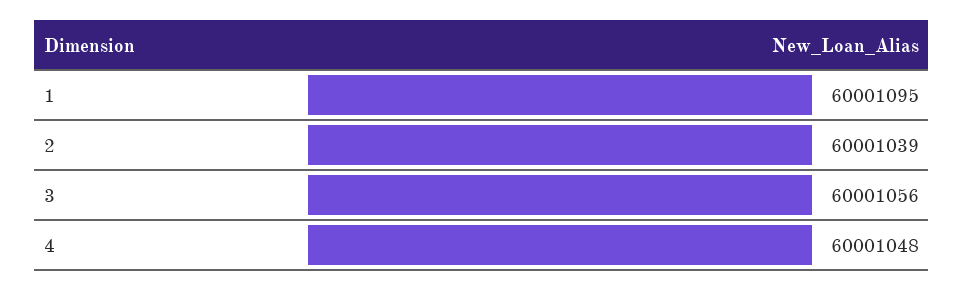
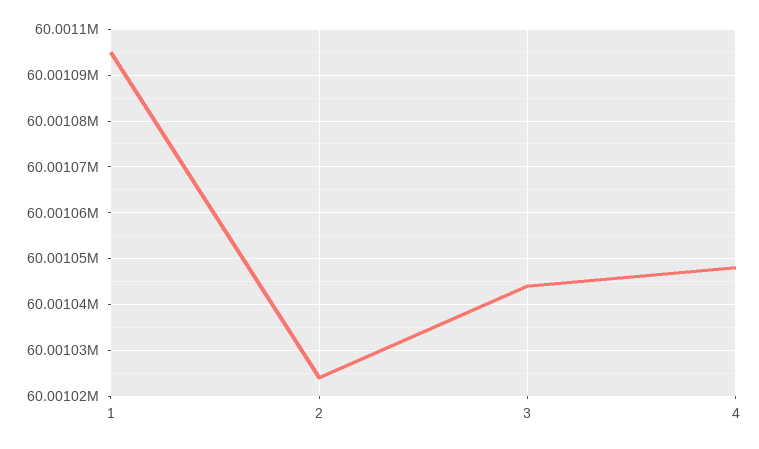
  {
    "1": 60001095,
-   "2": 60001039,
+   "2": 60001025,
-   "3": 60001056,
+   "3": 60001045,
    "4": 60001048
  }

